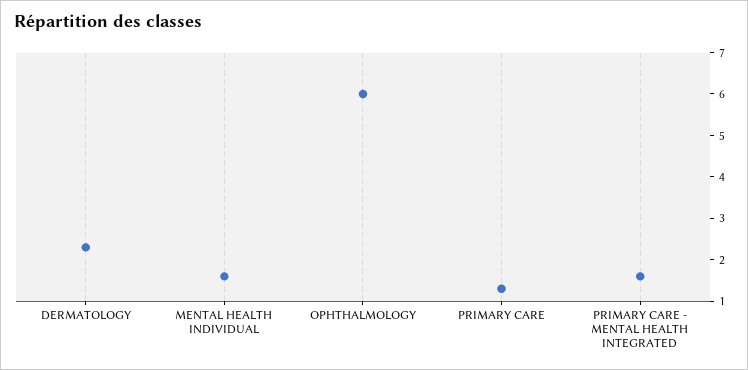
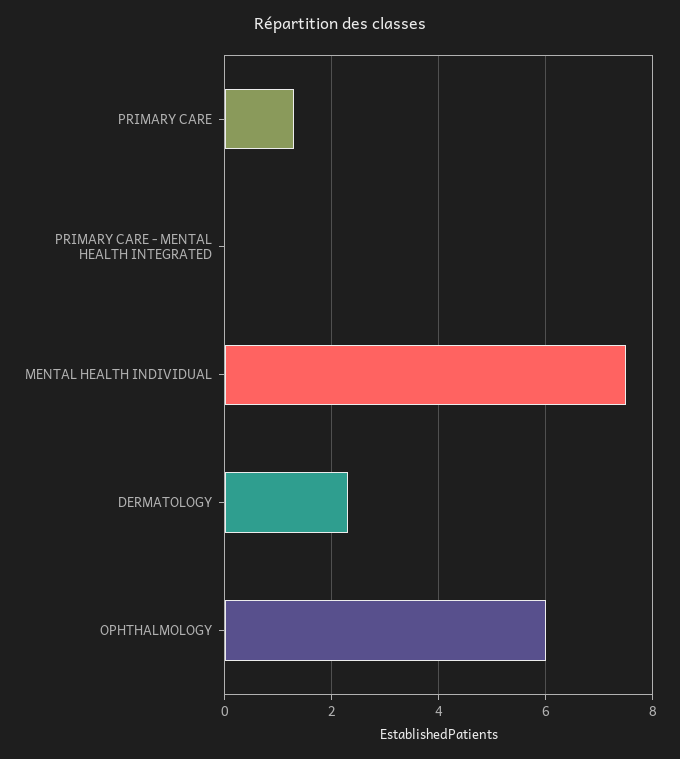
  {
    "DERMATOLOGY": 2.5,
-   "MENTAL HEALTH INDIVIDUAL": 1.5,
+   "MENTAL HEALTH INDIVIDUAL": 7.5,
    "OPHTHALMOLOGY": 6,
    "PRIMARY CARE": 1.5,
-   "PRIMARY CARE - MENTAL HEALTH INTEGRATED": 1.5
+   "PRIMARY CARE - MENTAL HEALTH INTEGRATED": 0
  }

